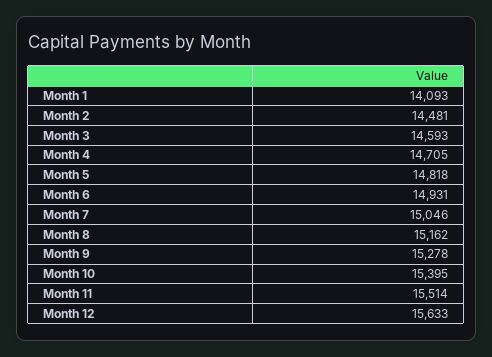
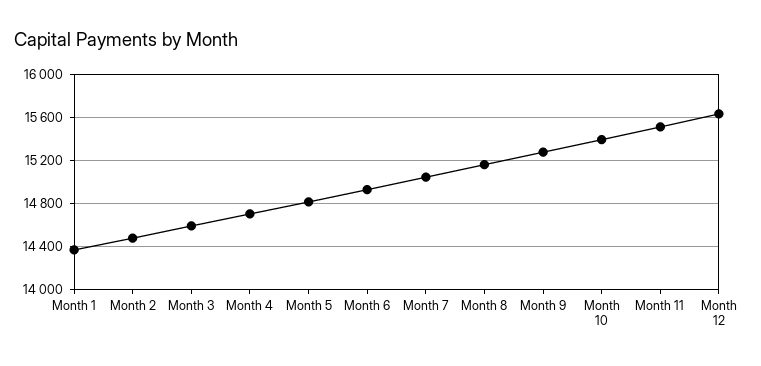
  {
-   "Month 1": 14093,
+   "Month 1": 14400,
    "Month 2": 14481,
    "Month 3": 14593,
    "Month 4": 14705,
    "Month 5": 14818,
    "Month 6": 14931,
    "Month 7": 15046,
    "Month 8": 15162,
    "Month 9": 15278,
    "Month 10": 15395,
    "Month 11": 15514,
    "Month 12": 15633
  }

